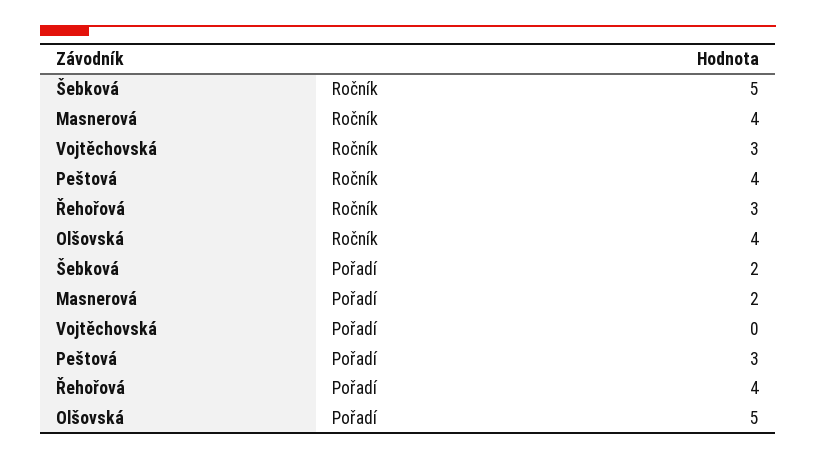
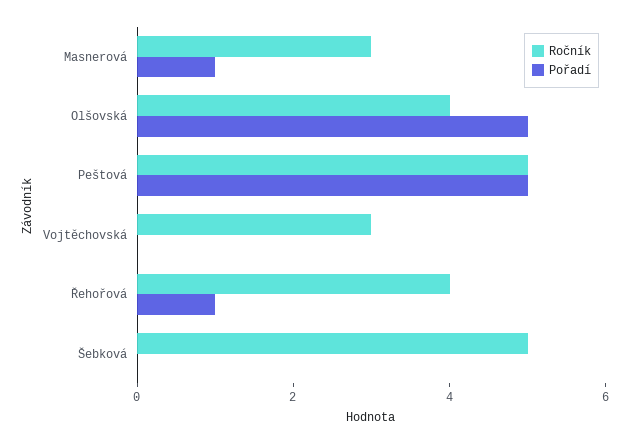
  {
    "Ročník": {
      "Šebková": 5,
-     "Masnerová": 4,
+     "Masnerová": 3,
      "Vojtěchovská": 3,
-     "Peštová": 4,
+     "Peštová": 5,
-     "Řehořová": 3,
+     "Řehořová": 4,
      "Olšovská": 4
    },
    "Pořadí": {
-     "Šebková": 2,
+     "Šebková": 0,
-     "Masnerová": 2,
+     "Masnerová": 1,
      "Vojtěchovská": 0,
-     "Peštová": 3,
+     "Peštová": 5,
-     "Řehořová": 4,
+     "Řehořová": 1,
      "Olšovská": 5
    }
  }

